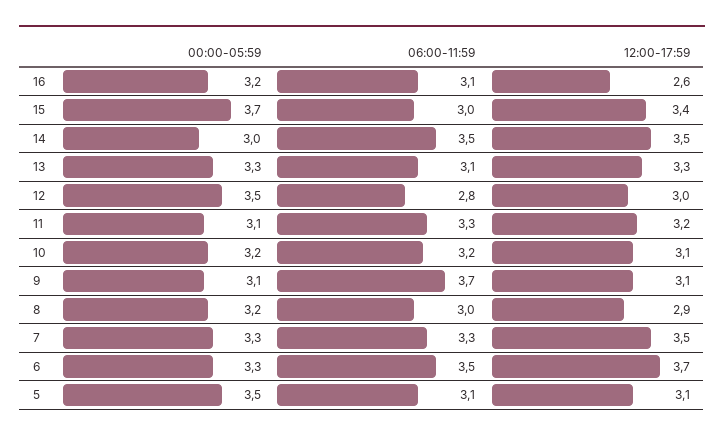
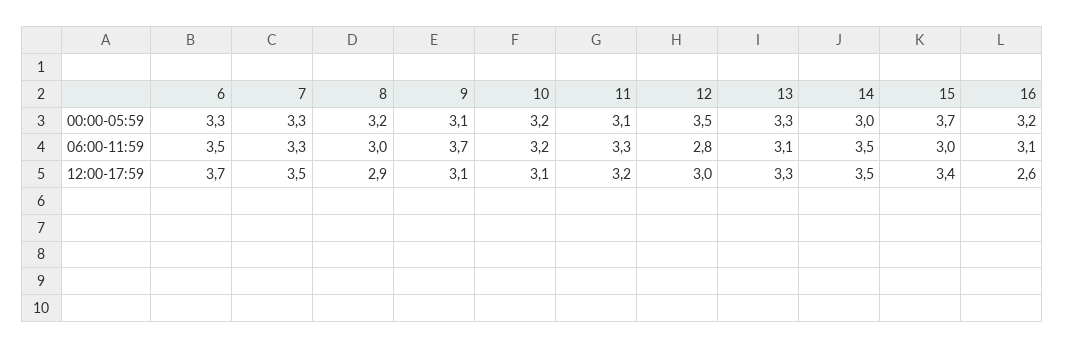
  {
    "00:00-05:59": {
      "16": 3.2,
      "15": 3.7,
      "14": 3,
      "13": 3.3,
      "12": 3.5,
      "11": 3.1,
      "10": 3.2,
      "9": 3.1,
      "8": 3.2,
      "7": 3.3,
-     "6": 3.3,
+     "6": 3.3
-     "5": 3.5
    },
    "06:00-11:59": {
      "16": 3.1,
      "15": 3,
      "14": 3.5,
      "13": 3.1,
      "12": 2.8,
      "11": 3.3,
      "10": 3.2,
      "9": 3.7,
      "8": 3,
      "7": 3.3,
-     "6": 3.5,
+     "6": 3.5
-     "5": 3.1
    },
    "12:00-17:59": {
      "16": 2.6,
      "15": 3.4,
      "14": 3.5,
      "13": 3.3,
      "12": 3,
      "11": 3.2,
      "10": 3.1,
      "9": 3.1,
      "8": 2.9,
      "7": 3.5,
-     "6": 3.7,
+     "6": 3.7
-     "5": 3.1
    }
  }

